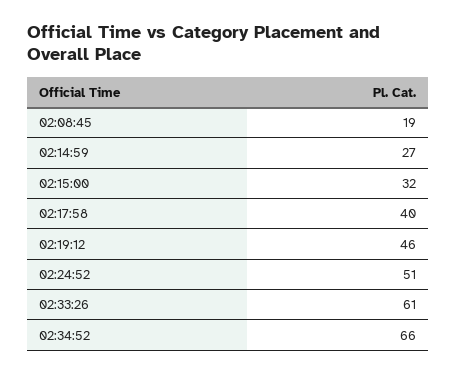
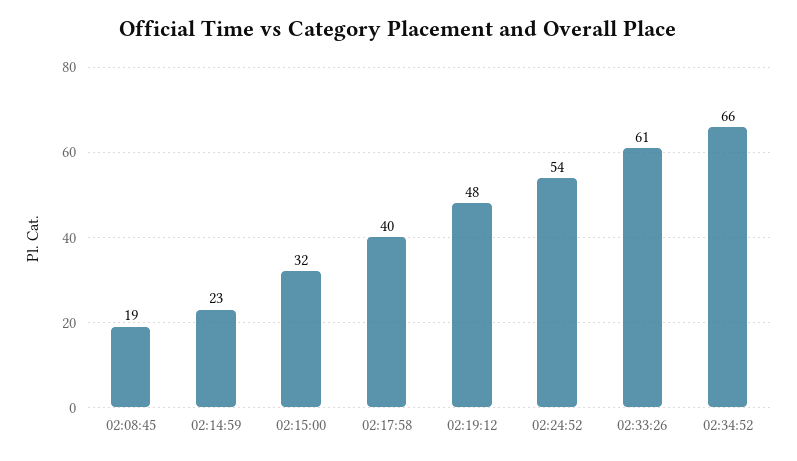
  {
    "02:08:45": 19,
-   "02:14:59": 27,
+   "02:14:59": 23,
    "02:15:00": 32,
    "02:17:58": 40,
-   "02:19:12": 46,
+   "02:19:12": 48,
-   "02:24:52": 51,
+   "02:24:52": 54,
    "02:33:26": 61,
    "02:34:52": 66
  }

